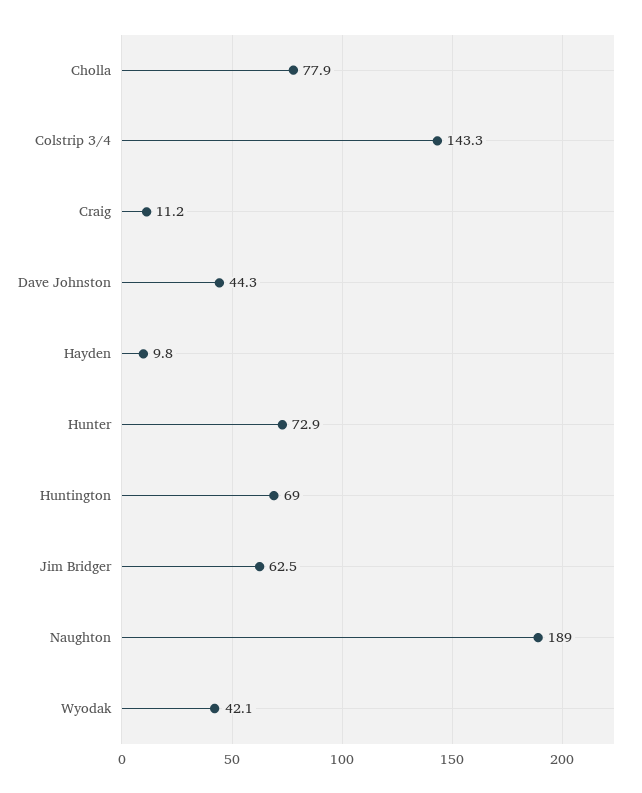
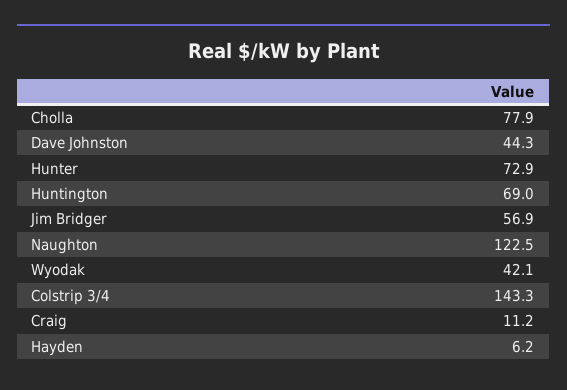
  {
    "Cholla": 77.9,
    "Colstrip 3/4": 143.3,
    "Craig": 11.2,
    "Dave Johnston": 44.3,
-   "Hayden": 9.8,
+   "Hayden": 6.2,
    "Hunter": 72.9,
    "Huntington": 69,
-   "Jim Bridger": 62.5,
+   "Jim Bridger": 56.9,
-   "Naughton": 189,
+   "Naughton": 122.5,
    "Wyodak": 42.1
  }

